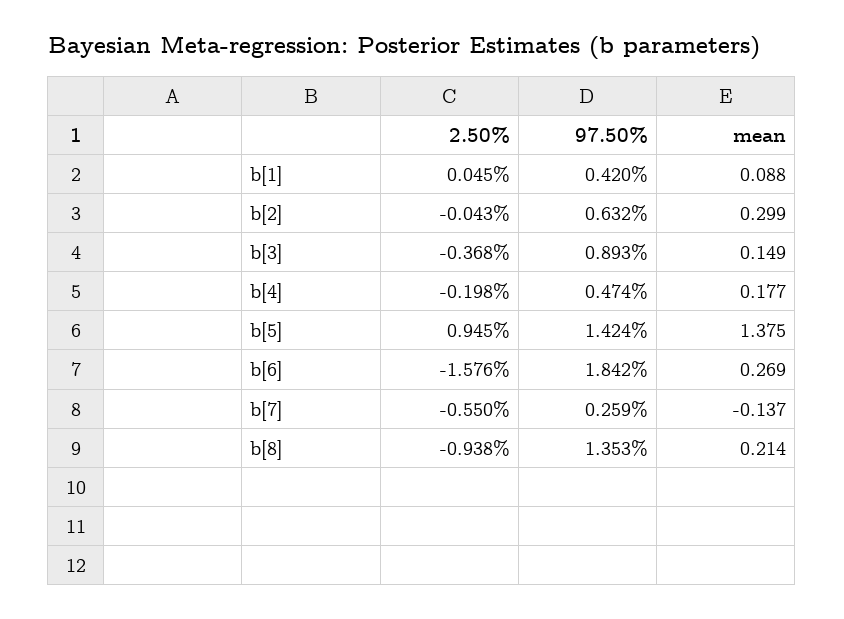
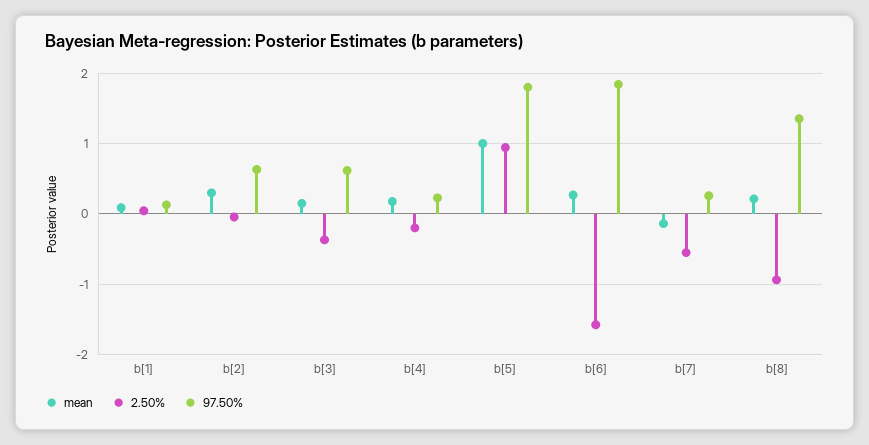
  {
    "2.50%": {
      "b[1]": 0.045,
      "b[2]": -0.043,
      "b[3]": -0.368,
      "b[4]": -0.198,
      "b[5]": 0.945,
      "b[6]": -1.576,
      "b[7]": -0.55,
      "b[8]": -0.938
    },
    "97.50%": {
-     "b[1]": 0.42,
+     "b[1]": 0.1,
      "b[2]": 0.632,
-     "b[3]": 0.893,
+     "b[3]": 0.6,
-     "b[4]": 0.474,
+     "b[4]": 0.2,
-     "b[5]": 1.424,
+     "b[5]": 1.8,
      "b[6]": 1.842,
      "b[7]": 0.259,
      "b[8]": 1.353
    },
    "mean": {
      "b[1]": 0.088,
      "b[2]": 0.299,
      "b[3]": 0.149,
      "b[4]": 0.177,
-     "b[5]": 1.375,
+     "b[5]": 1,
      "b[6]": 0.269,
      "b[7]": -0.137,
      "b[8]": 0.214
    }
  }

